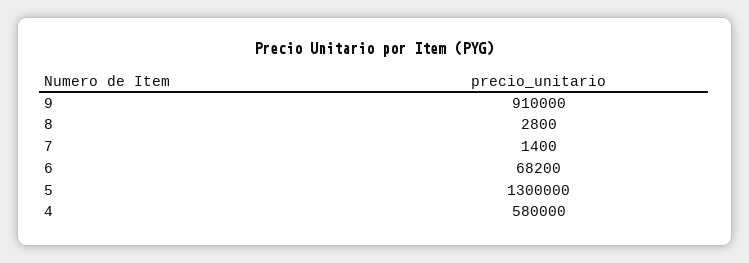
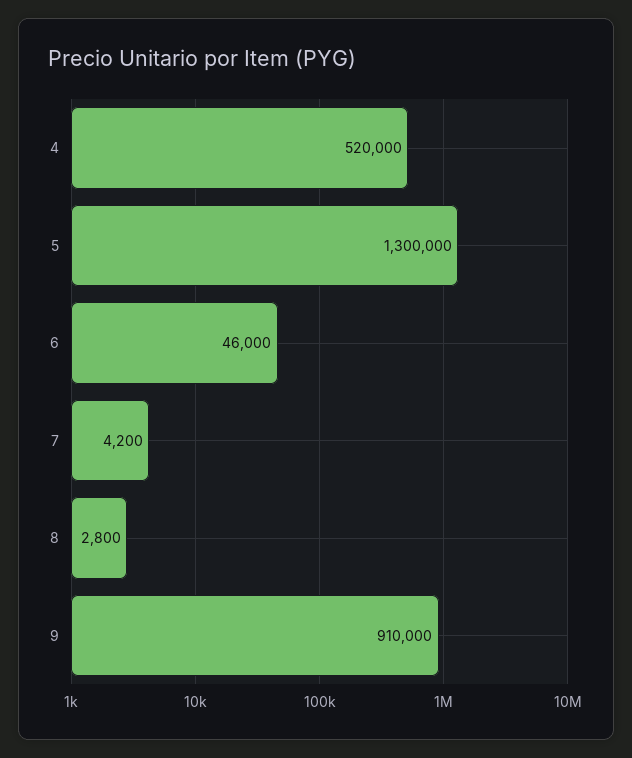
  {
    "9": 910000,
    "8": 2800,
-   "7": 1400,
+   "7": 4200,
-   "6": 68200,
+   "6": 46000,
    "5": 1300000,
-   "4": 580000
+   "4": 520000
  }

